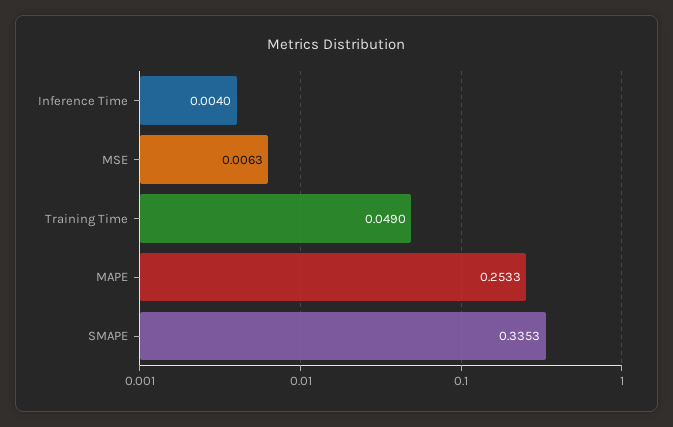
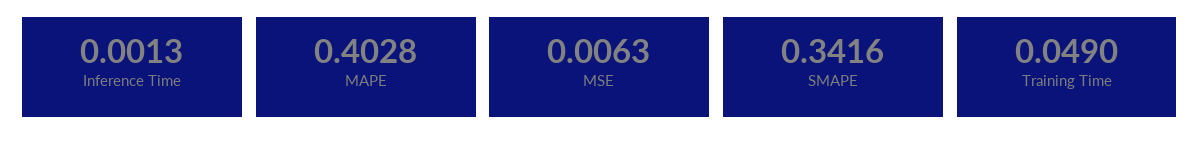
  {
-   "Inference Time": 0.004,
+   "Inference Time": 0.0013,
    "MSE": 0.0063,
    "Training Time": 0.049,
-   "MAPE": 0.2533,
+   "MAPE": 0.4028,
-   "SMAPE": 0.3353
+   "SMAPE": 0.3416
  }

